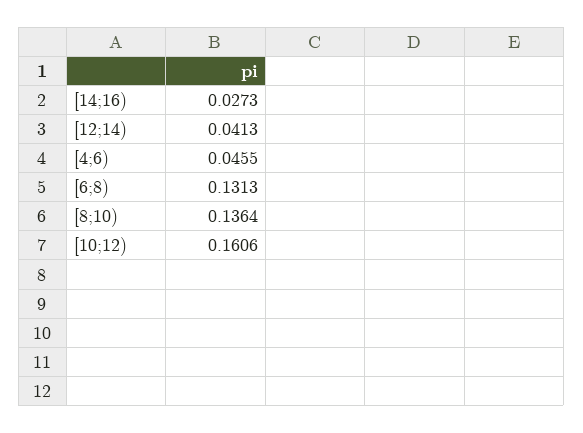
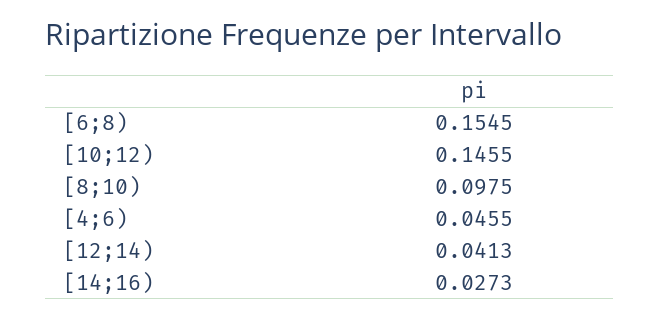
  {
    "[14;16)": 0.0273,
    "[12;14)": 0.0413,
    "[4;6)": 0.0455,
-   "[6;8)": 0.1313,
+   "[6;8)": 0.1545,
-   "[8;10)": 0.1364,
+   "[8;10)": 0.0975,
-   "[10;12)": 0.1606
+   "[10;12)": 0.1455
  }

